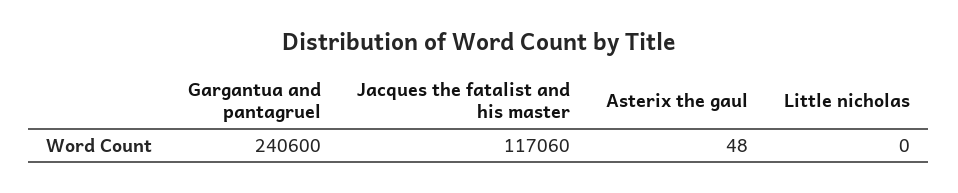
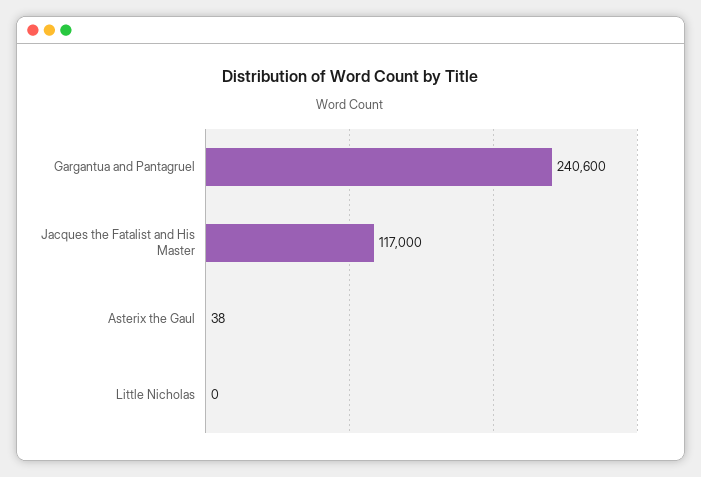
  {
    "Gargantua and pantagruel": 240600,
-   "Jacques the fatalist and his master": 117060,
+   "Jacques the fatalist and his master": 117000,
-   "Asterix the gaul": 48,
+   "Asterix the gaul": 38,
    "Little nicholas": 0
  }

